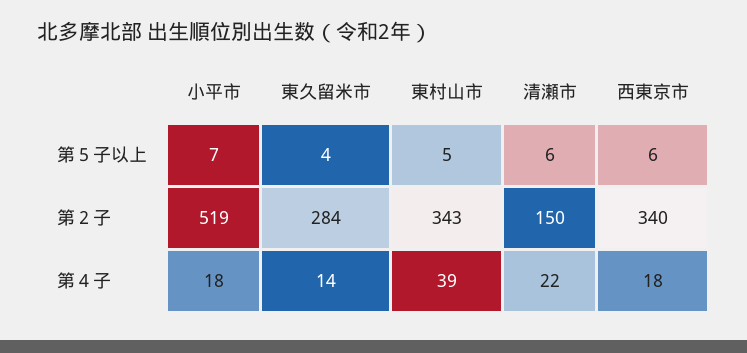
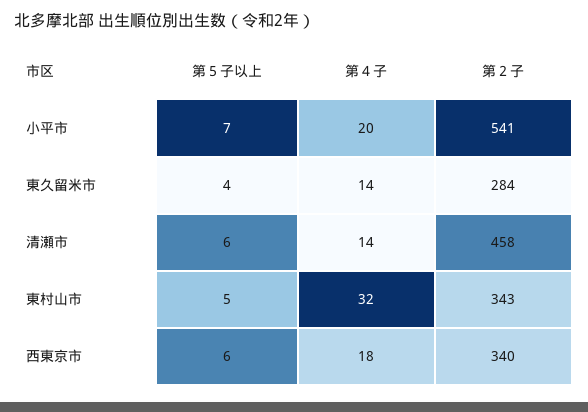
  {
    "小平市": {
      "第５子以上": 7,
-     "第２子": 519,
+     "第２子": 541,
-     "第４子": 18
+     "第４子": 20
    },
    "東久留米市": {
      "第５子以上": 4,
      "第２子": 284,
      "第４子": 14
    },
    "東村山市": {
      "第５子以上": 5,
      "第２子": 343,
-     "第４子": 39
+     "第４子": 32
    },
    "清瀬市": {
      "第５子以上": 6,
-     "第２子": 150,
+     "第２子": 458,
-     "第４子": 22
+     "第４子": 14
    },
    "西東京市": {
      "第５子以上": 6,
      "第２子": 340,
      "第４子": 18
    }
  }

